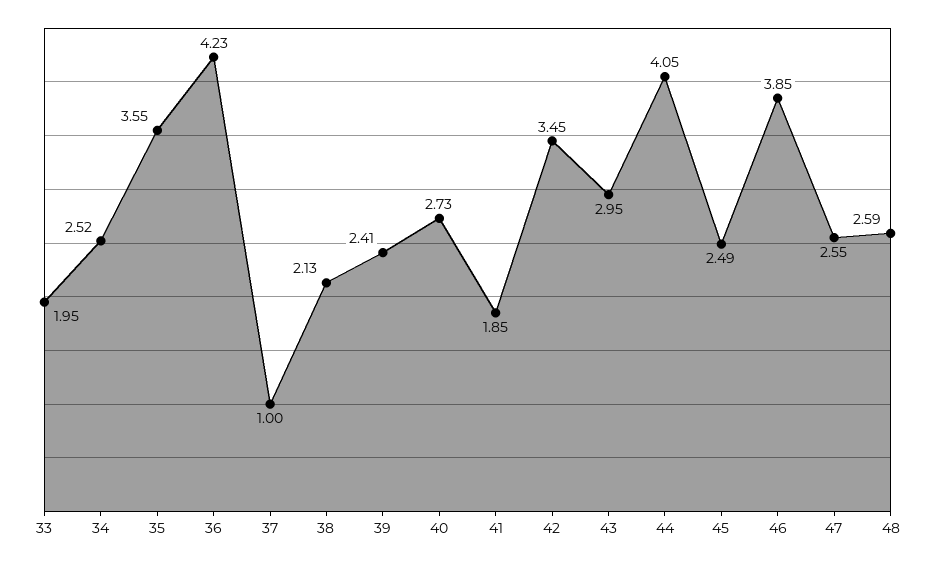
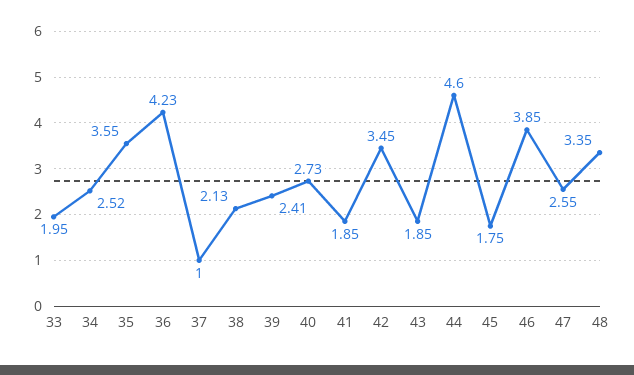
  {
    "33": 1.95,
    "34": 2.52,
    "35": 3.55,
    "36": 4.23,
    "37": 1,
    "38": 2.13,
    "39": 2.41,
    "40": 2.73,
    "41": 1.85,
    "42": 3.45,
-   "43": 2.95,
+   "43": 1.85,
-   "44": 4.05,
+   "44": 4.6,
-   "45": 2.49,
+   "45": 1.75,
    "46": 3.85,
    "47": 2.55,
-   "48": 2.59
+   "48": 3.35
  }

